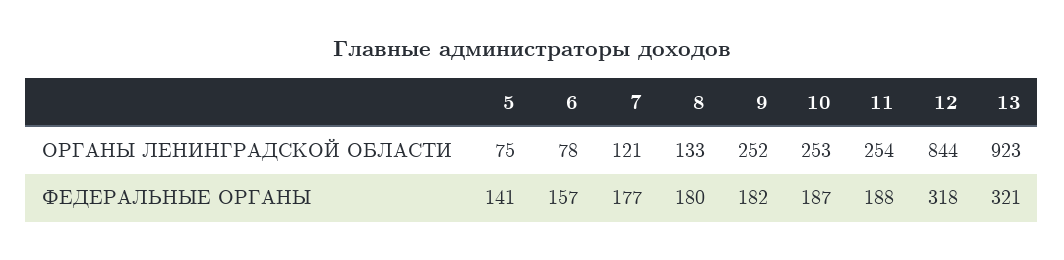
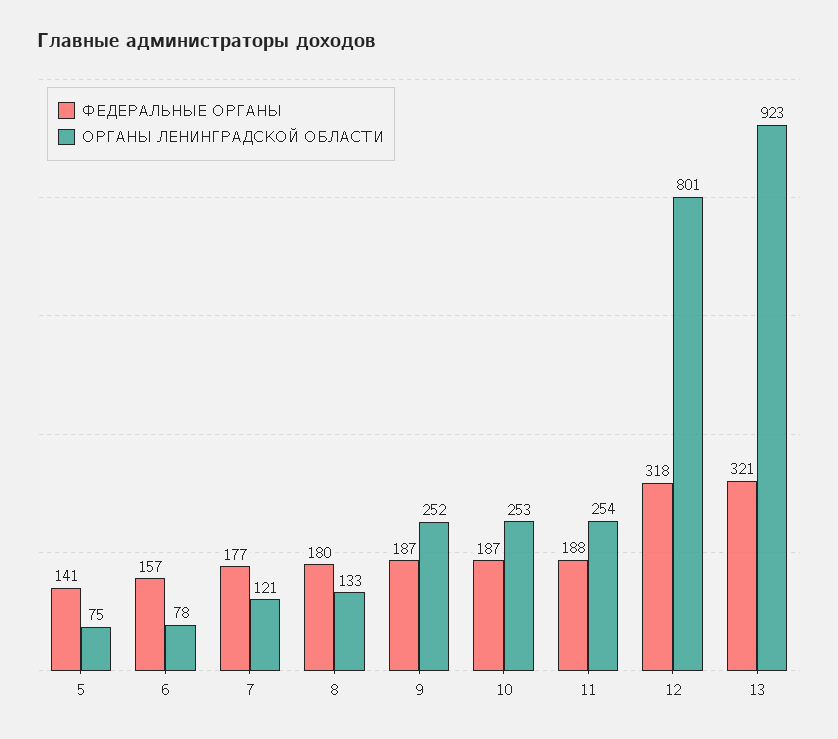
  {
    "ОРГАНЫ ЛЕНИНГРАДСКОЙ ОБЛАСТИ": {
      "5": 75,
      "6": 78,
      "7": 121,
      "8": 133,
      "9": 252,
      "10": 253,
      "11": 254,
-     "12": 844,
+     "12": 801,
      "13": 923
    },
    "ФЕДЕРАЛЬНЫЕ ОРГАНЫ": {
      "5": 141,
      "6": 157,
      "7": 177,
      "8": 180,
-     "9": 182,
+     "9": 187,
      "10": 187,
      "11": 188,
      "12": 318,
      "13": 321
    }
  }

